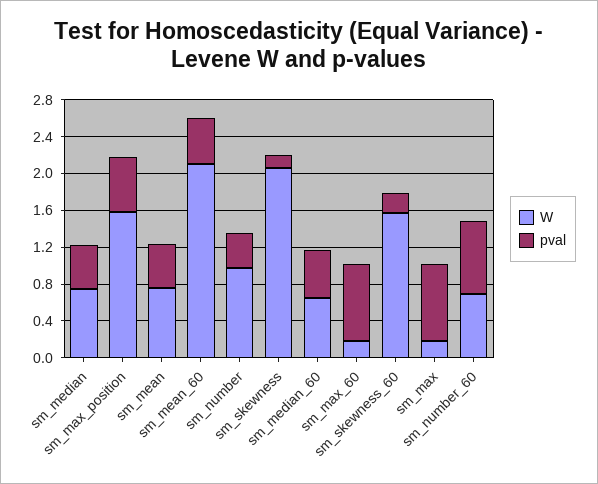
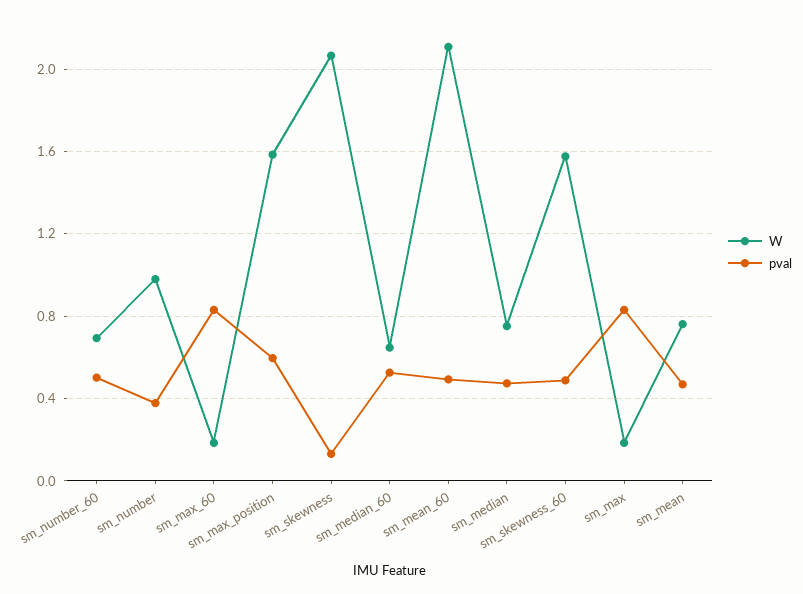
  {
    "W": {
      "sm_median": 0.75,
      "sm_max_position": 1.6,
      "sm_mean": 0.75,
      "sm_mean_60": 2.1,
      "sm_number": 1,
      "sm_skewness": 2.05,
      "sm_median_60": 0.65,
      "sm_max_60": 0.2,
      "sm_skewness_60": 1.6,
      "sm_max": 0.2,
      "sm_number_60": 0.7
    },
    "pval": {
      "sm_median": 0.45,
      "sm_max_position": 0.6,
      "sm_mean": 0.45,
      "sm_mean_60": 0.5,
      "sm_number": 0.4,
      "sm_skewness": 0.15,
      "sm_median_60": 0.55,
      "sm_max_60": 0.85,
-     "sm_skewness_60": 0.2,
+     "sm_skewness_60": 0.5,
      "sm_max": 0.85,
-     "sm_number_60": 0.8
+     "sm_number_60": 0.5
    }
  }

